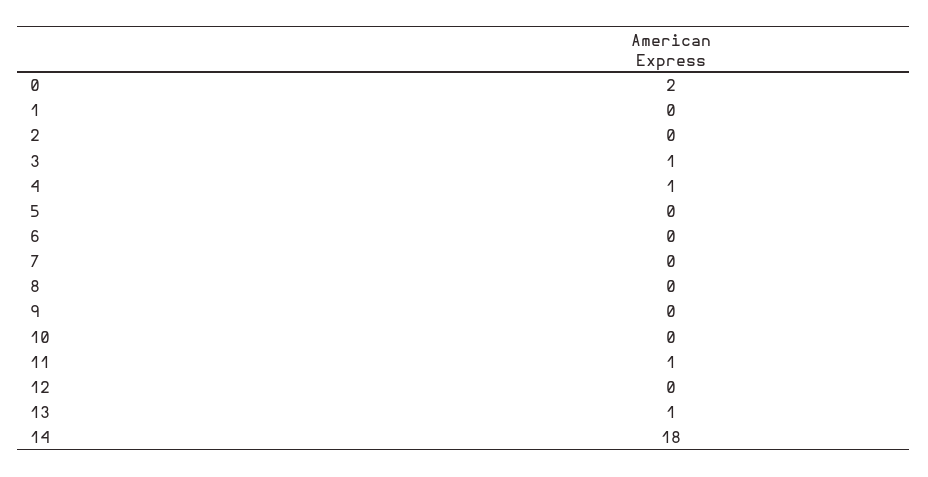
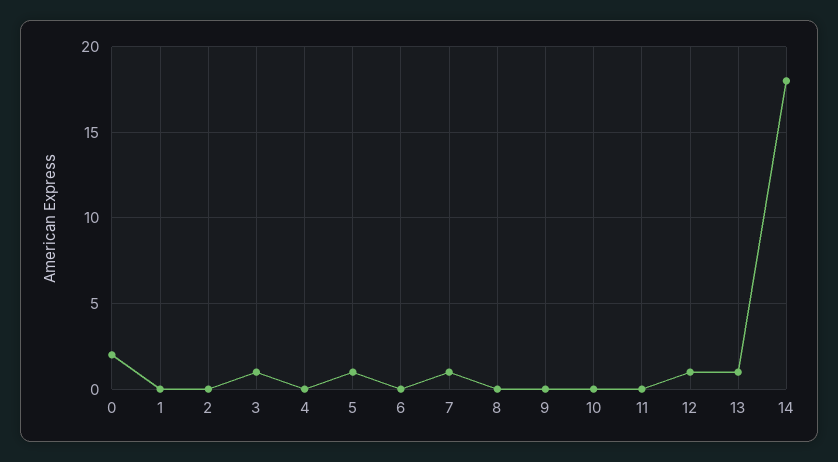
  {
    "0": 2,
    "1": 0,
    "2": 0,
    "3": 1,
-   "4": 1,
+   "4": 0,
-   "5": 0,
+   "5": 1,
    "6": 0,
-   "7": 0,
+   "7": 1,
    "8": 0,
    "9": 0,
    "10": 0,
-   "11": 1,
+   "11": 0,
-   "12": 0,
+   "12": 1,
    "13": 1,
    "14": 18
  }

